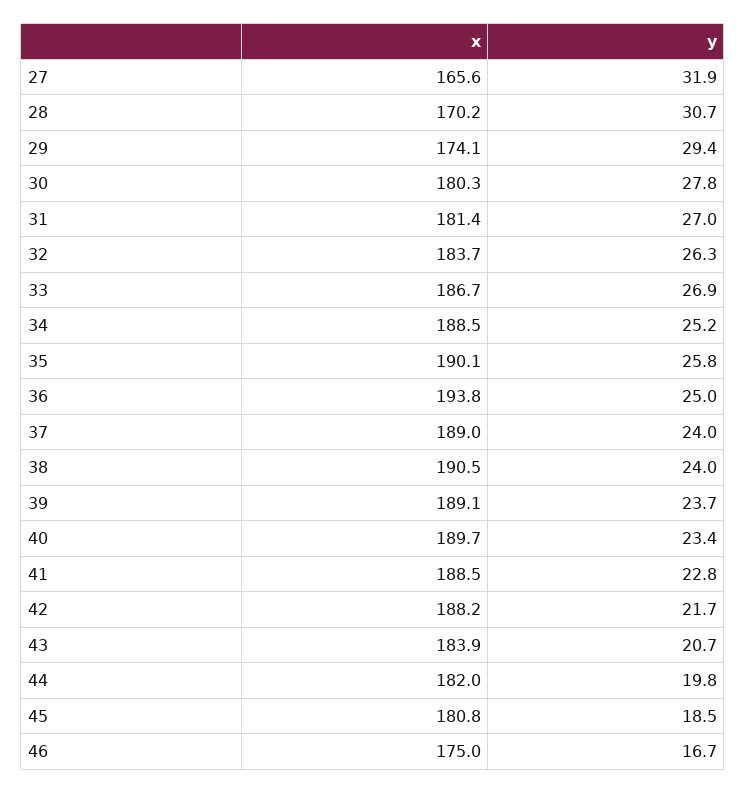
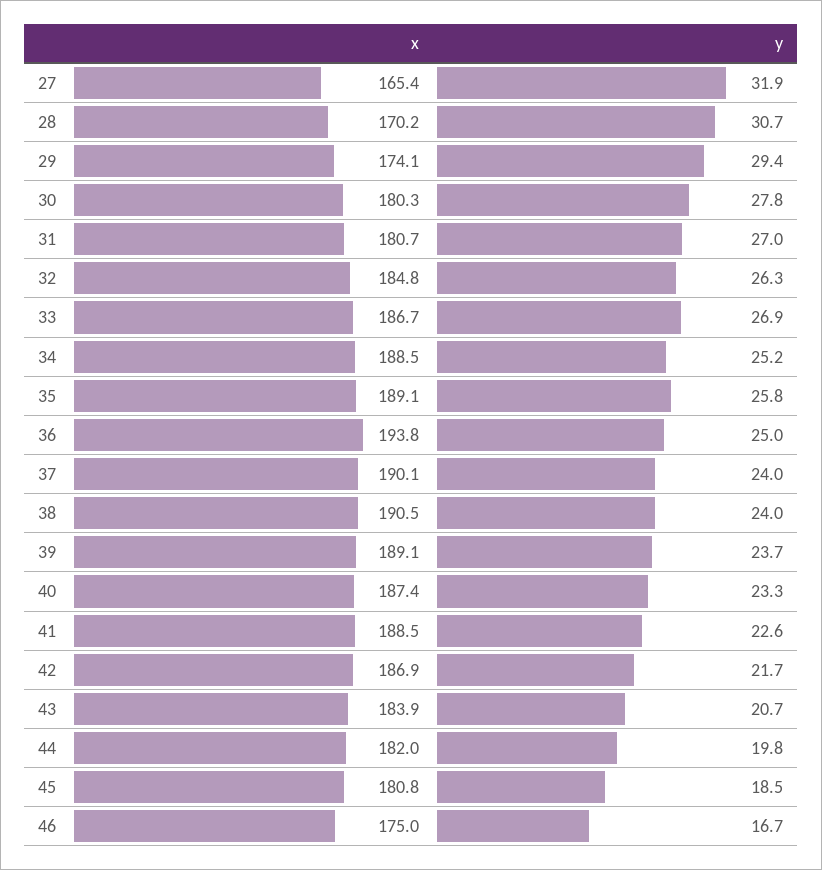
  {
    "x": {
-     "27": 165.6,
+     "27": 165.4,
      "28": 170.2,
      "29": 174.1,
      "30": 180.3,
-     "31": 181.4,
+     "31": 180.7,
-     "32": 183.7,
+     "32": 184.8,
      "33": 186.7,
      "34": 188.5,
-     "35": 190.1,
+     "35": 189.1,
      "36": 193.8,
-     "37": 189,
+     "37": 190.1,
      "38": 190.5,
      "39": 189.1,
-     "40": 189.7,
+     "40": 187.4,
      "41": 188.5,
-     "42": 188.2,
+     "42": 186.9,
      "43": 183.9,
      "44": 182,
      "45": 180.8,
      "46": 175
    },
    "y": {
      "27": 31.9,
      "28": 30.7,
      "29": 29.4,
      "30": 27.8,
      "31": 27,
      "32": 26.3,
      "33": 26.9,
      "34": 25.2,
      "35": 25.8,
      "36": 25,
      "37": 24,
      "38": 24,
      "39": 23.7,
-     "40": 23.4,
+     "40": 23.3,
-     "41": 22.8,
+     "41": 22.6,
      "42": 21.7,
      "43": 20.7,
      "44": 19.8,
      "45": 18.5,
      "46": 16.7
    }
  }

